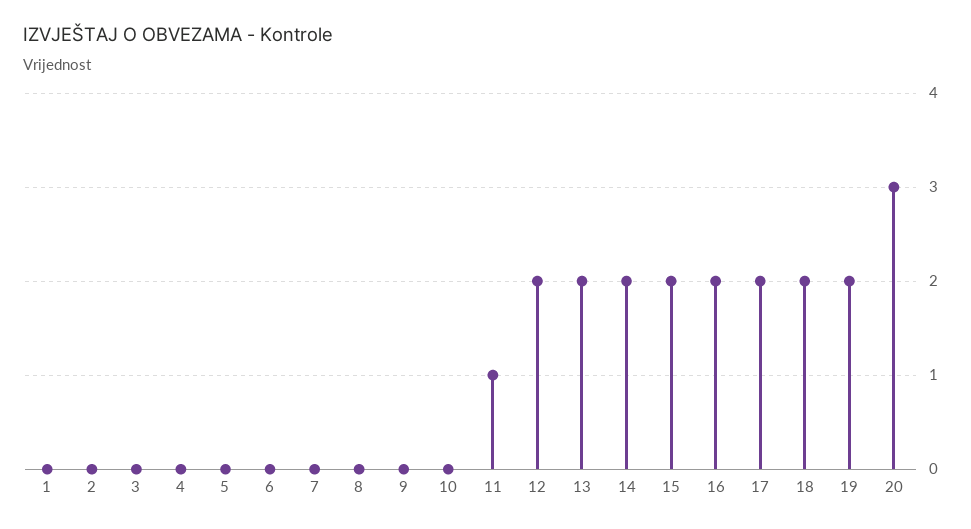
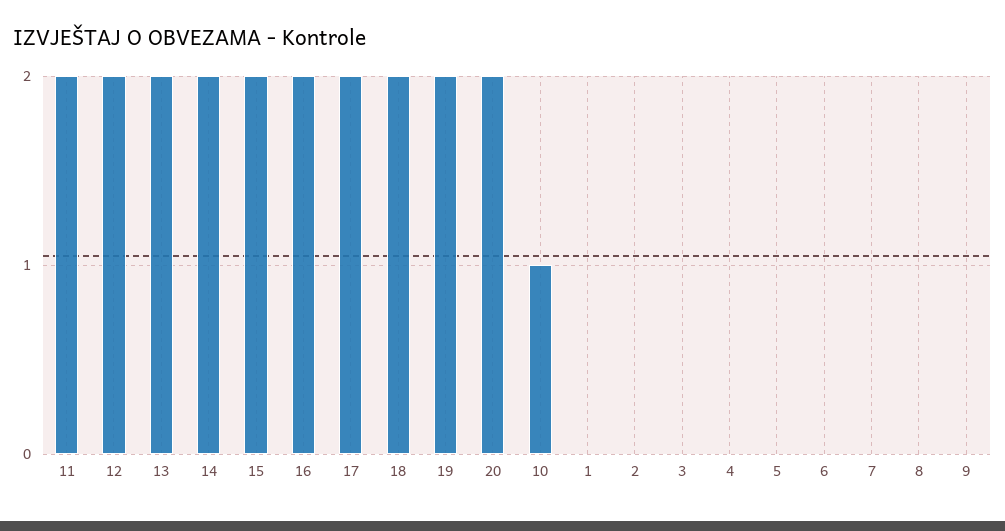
  {
    "1": 0,
    "2": 0,
    "3": 0,
    "4": 0,
    "5": 0,
    "6": 0,
    "7": 0,
    "8": 0,
    "9": 0,
-   "10": 0,
+   "10": 1,
-   "11": 1,
+   "11": 2,
    "12": 2,
    "13": 2,
    "14": 2,
    "15": 2,
    "16": 2,
    "17": 2,
    "18": 2,
    "19": 2,
-   "20": 3
+   "20": 2
  }

